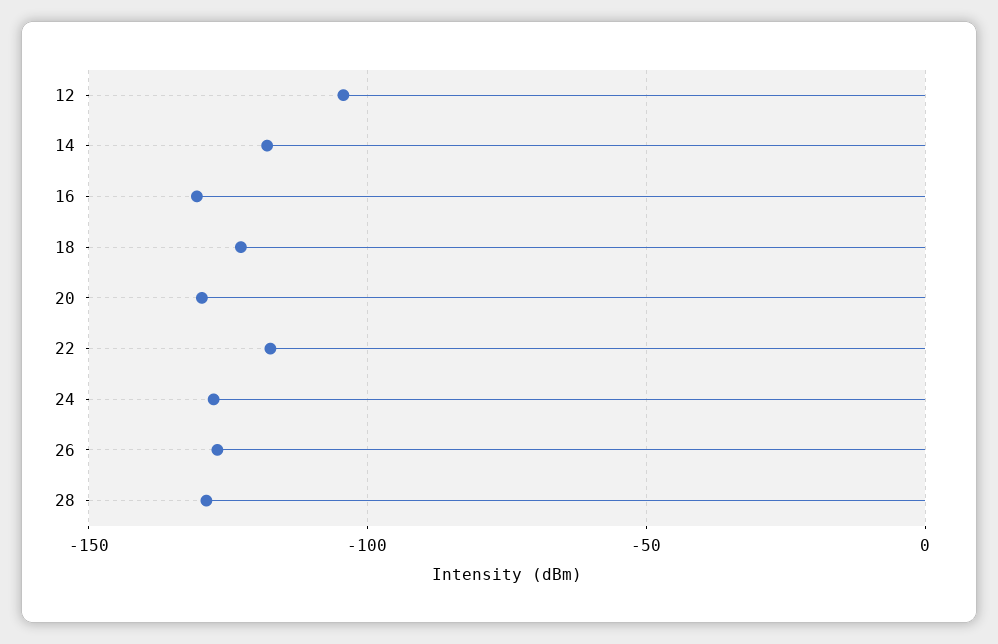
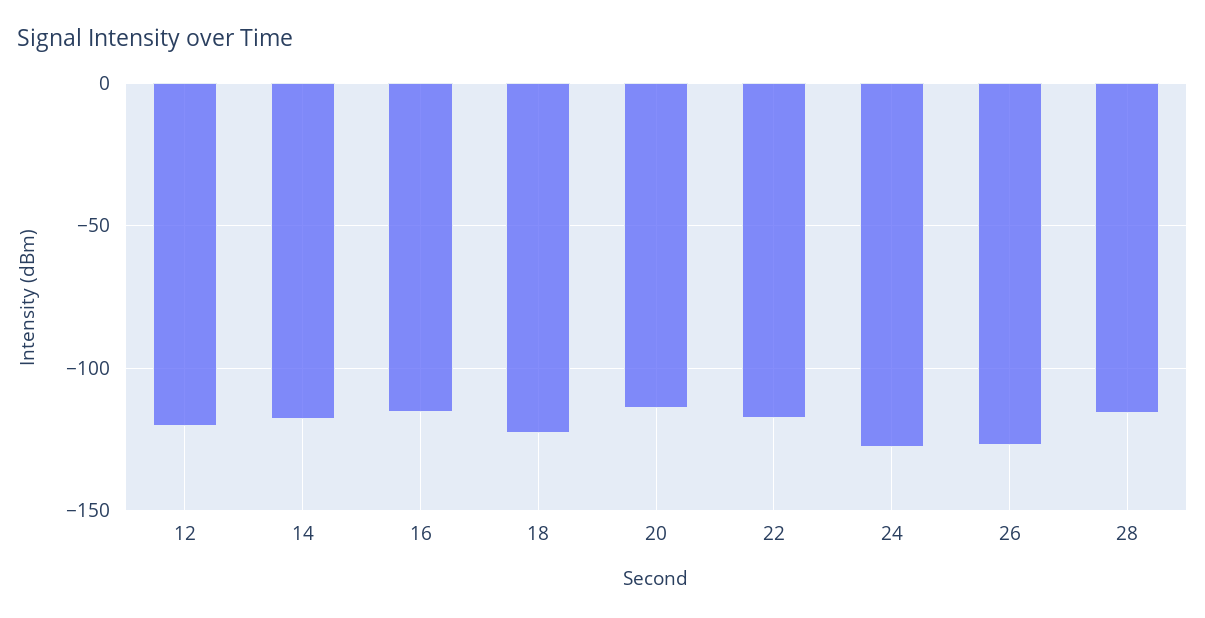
  {
-   "12": -105,
+   "12": -120,
    "14": -120,
-   "16": -130,
+   "16": -115,
    "18": -125,
-   "20": -130,
+   "20": -115,
    "22": -115,
    "24": -130,
    "26": -125,
-   "28": -130
+   "28": -115
  }

